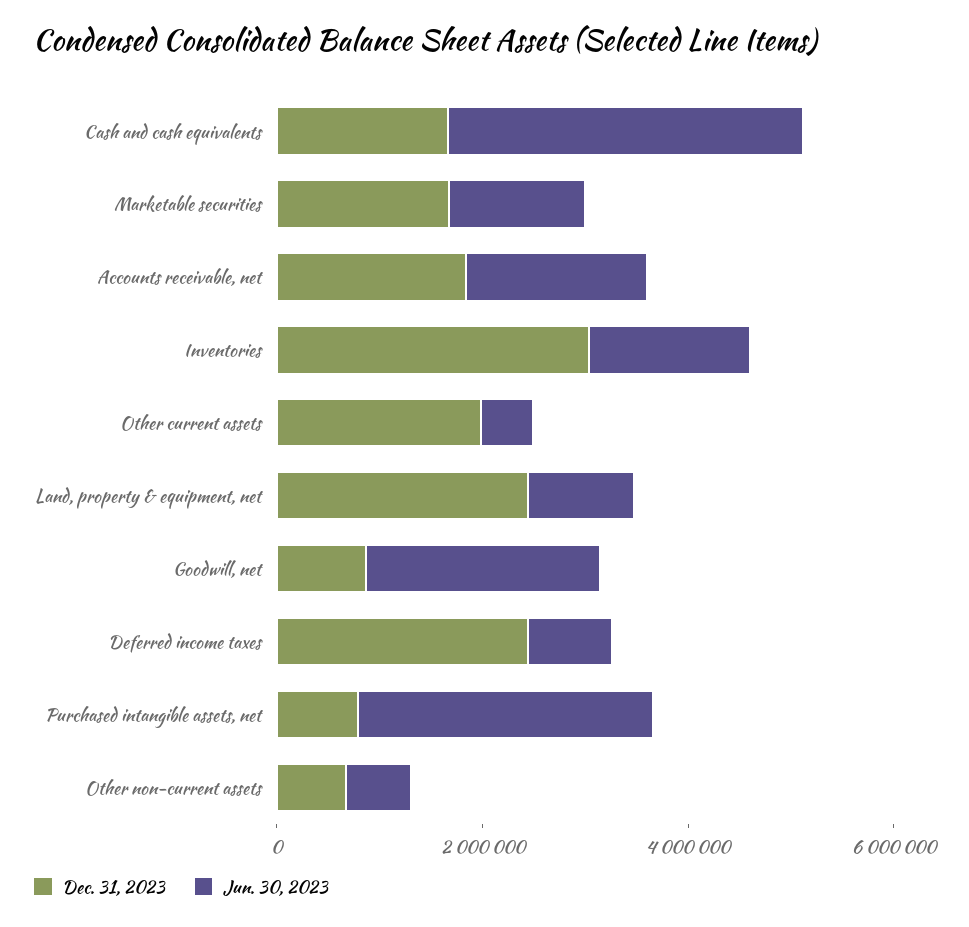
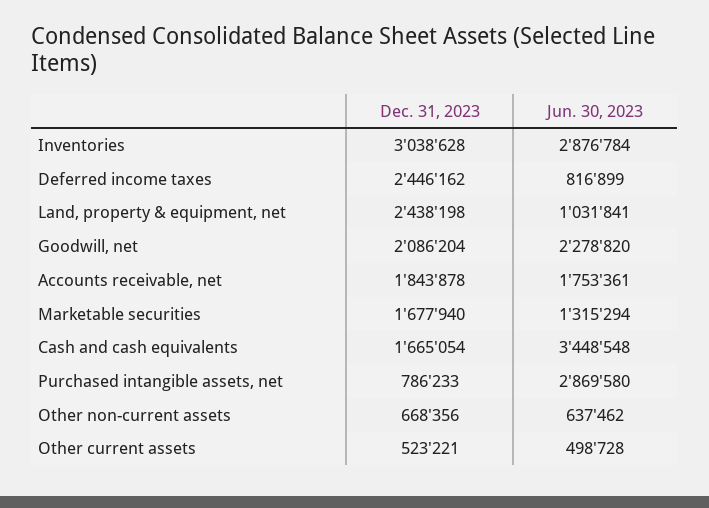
  {
    "Dec. 31, 2023": {
      "Cash and cash equivalents": 1665054,
      "Marketable securities": 1677940,
      "Accounts receivable, net": 1843878,
      "Inventories": 3038628,
-     "Other current assets": 2000000,
+     "Other current assets": 523221,
      "Land, property & equipment, net": 2438198,
-     "Goodwill, net": 1000000,
+     "Goodwill, net": 2086204,
      "Deferred income taxes": 2446162,
      "Purchased intangible assets, net": 786233,
      "Other non-current assets": 668356
    },
    "Jun. 30, 2023": {
      "Cash and cash equivalents": 3448548,
      "Marketable securities": 1315294,
      "Accounts receivable, net": 1753361,
-     "Inventories": 1500000,
+     "Inventories": 2876784,
      "Other current assets": 498728,
      "Land, property & equipment, net": 1031841,
      "Goodwill, net": 2278820,
      "Deferred income taxes": 816899,
      "Purchased intangible assets, net": 2869580,
      "Other non-current assets": 637462
    }
  }

